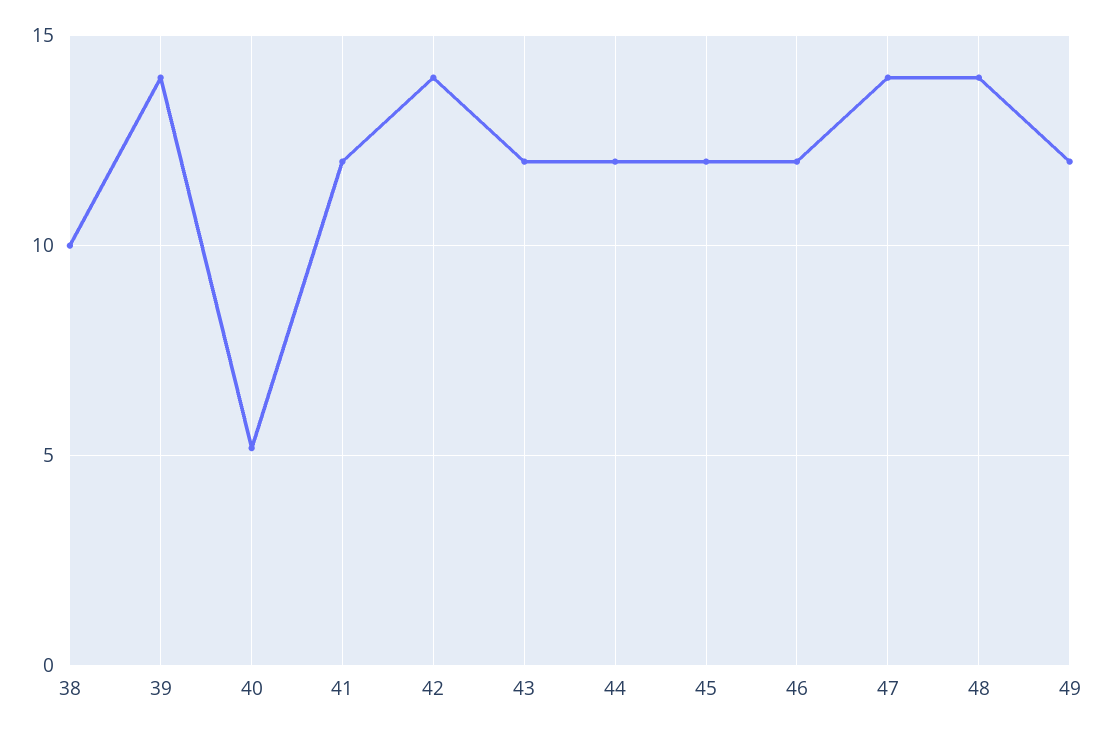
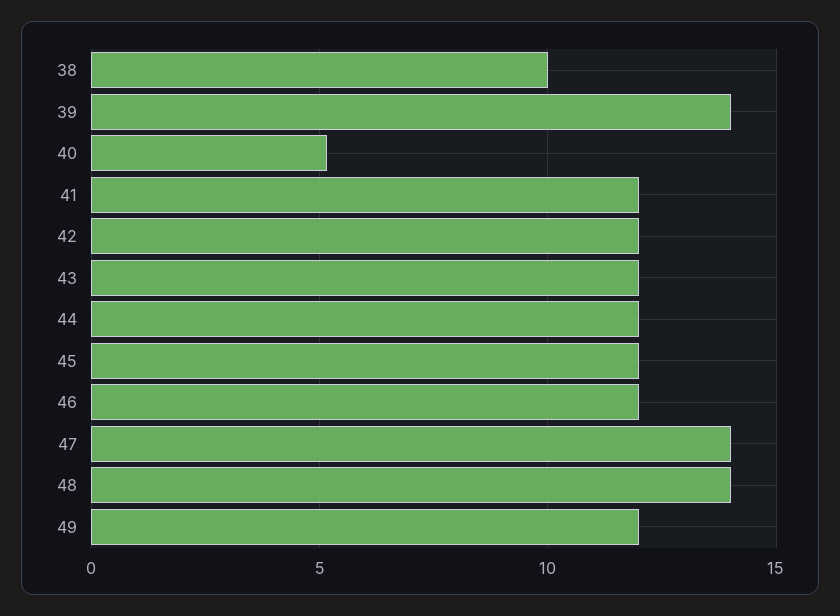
  {
    "38": 10,
    "39": 14,
    "40": 5,
    "41": 12,
-   "42": 14,
+   "42": 12,
    "43": 12,
    "44": 12,
    "45": 12,
    "46": 12,
    "47": 14,
    "48": 14,
    "49": 12
  }

